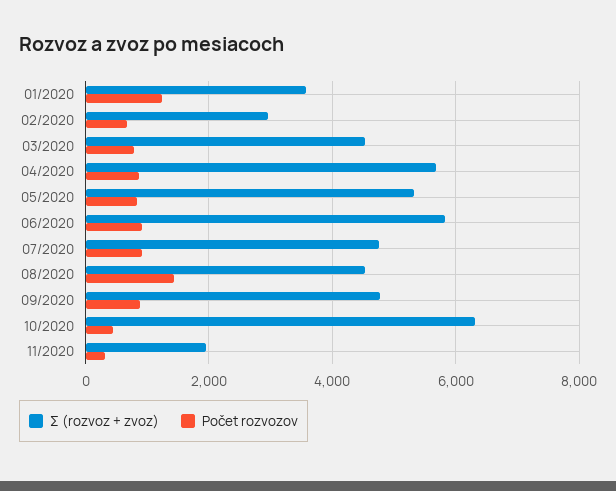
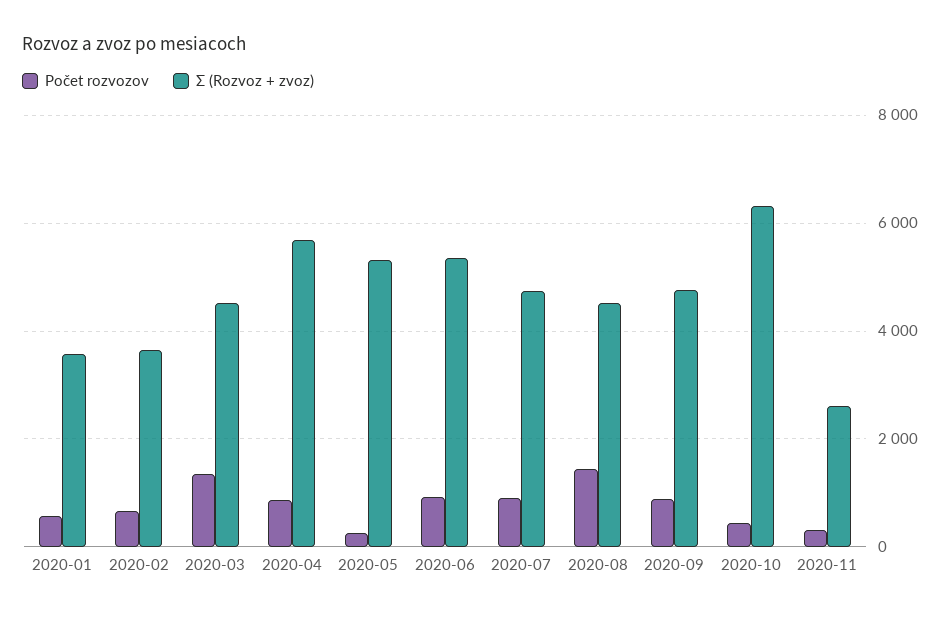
  {
    "Σ (rozvoz + zvoz)": {
      "01/2020": 3600,
-     "02/2020": 3000,
+     "02/2020": 3600,
      "03/2020": 4600,
      "04/2020": 5600,
      "05/2020": 5400,
-     "06/2020": 5800,
+     "06/2020": 5400,
      "07/2020": 4800,
      "08/2020": 4600,
      "09/2020": 4800,
      "10/2020": 6400,
-     "11/2020": 2000
+     "11/2020": 2600
    },
    "Počet rozvozov": {
-     "01/2020": 1200,
+     "01/2020": 600,
      "02/2020": 600,
-     "03/2020": 800,
+     "03/2020": 1400,
      "04/2020": 800,
-     "05/2020": 800,
+     "05/2020": 200,
      "06/2020": 1000,
      "07/2020": 1000,
      "08/2020": 1400,
      "09/2020": 800,
      "10/2020": 400,
      "11/2020": 400
    }
  }

